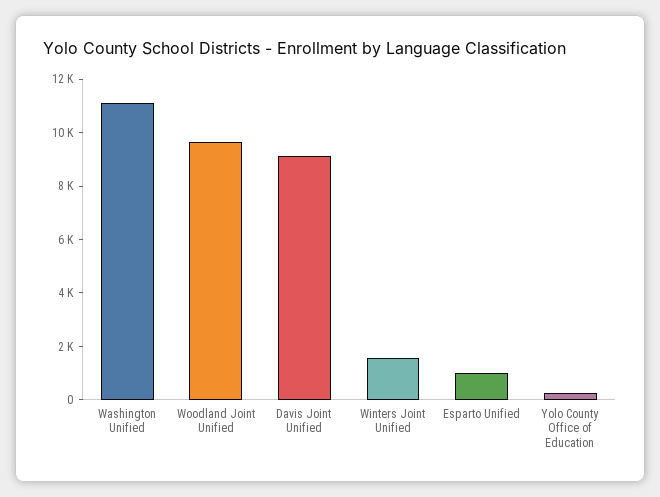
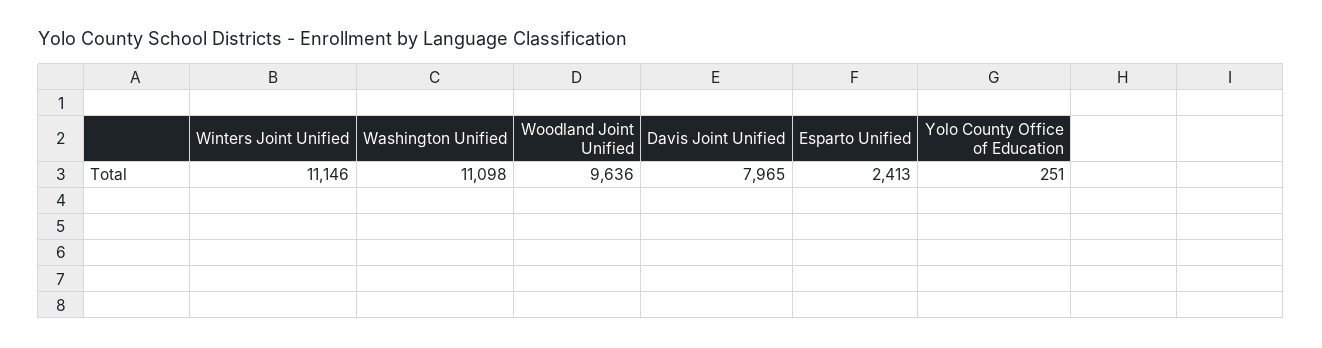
  {
    "Washington Unified": 11098,
    "Woodland Joint Unified": 9636,
-   "Davis Joint Unified": 9000,
+   "Davis Joint Unified": 7965,
-   "Winters Joint Unified": 1500,
+   "Winters Joint Unified": 11146,
-   "Esparto Unified": 1000,
+   "Esparto Unified": 2413,
    "Yolo County Office of Education": 251
  }

